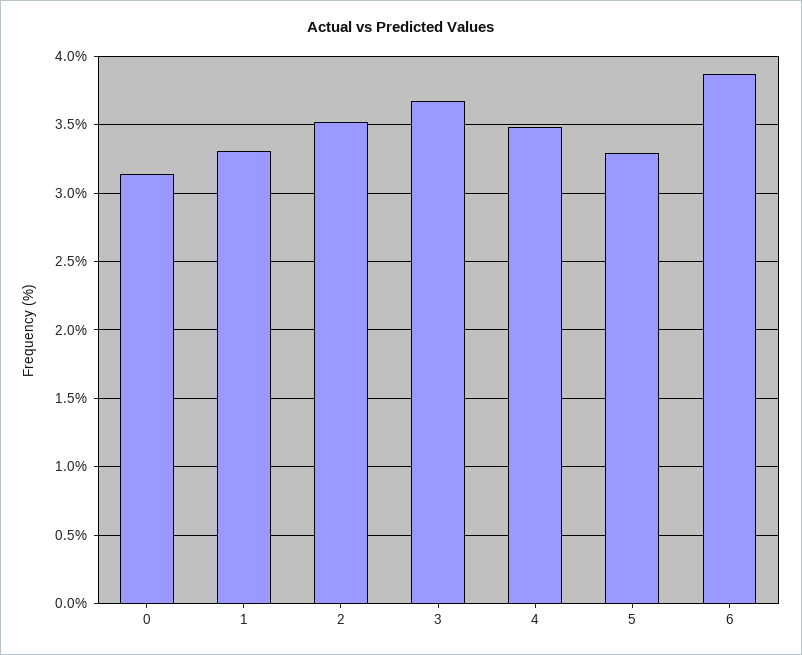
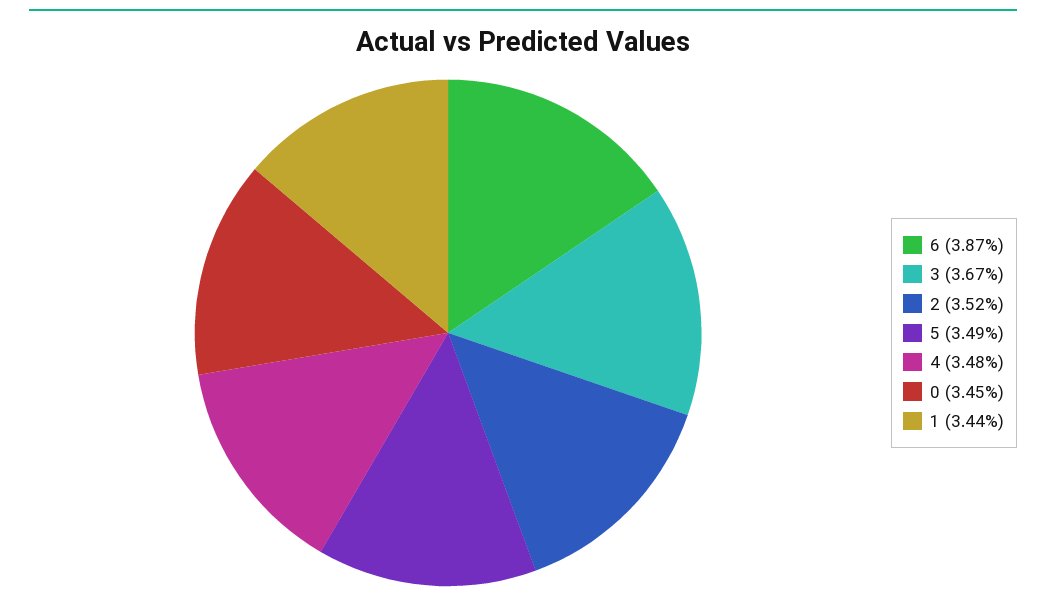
  {
-   "0": 3.15,
+   "0": 3.45,
-   "1": 3.3,
+   "1": 3.44,
    "2": 3.52,
    "3": 3.67,
    "4": 3.48,
-   "5": 3.3,
+   "5": 3.49,
    "6": 3.87
  }

